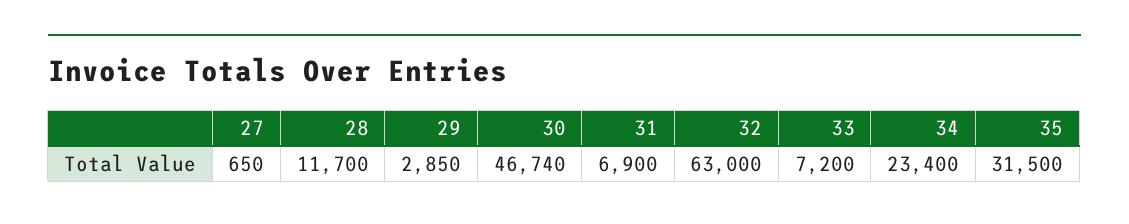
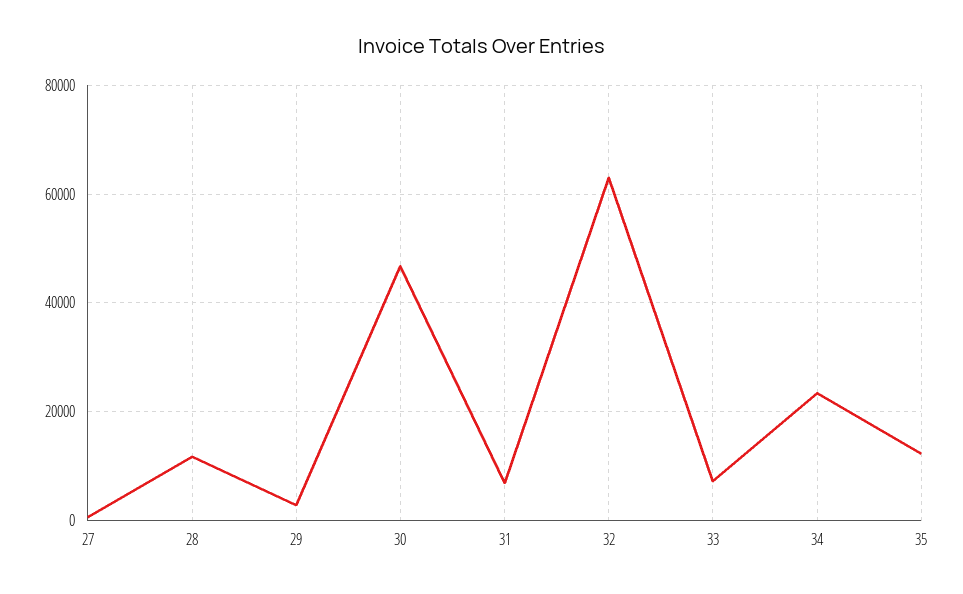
  {
    "27": 650,
    "28": 11700,
    "29": 2850,
    "30": 46740,
    "31": 6900,
    "32": 63000,
    "33": 7200,
    "34": 23400,
-   "35": 31500
+   "35": 12000
  }

